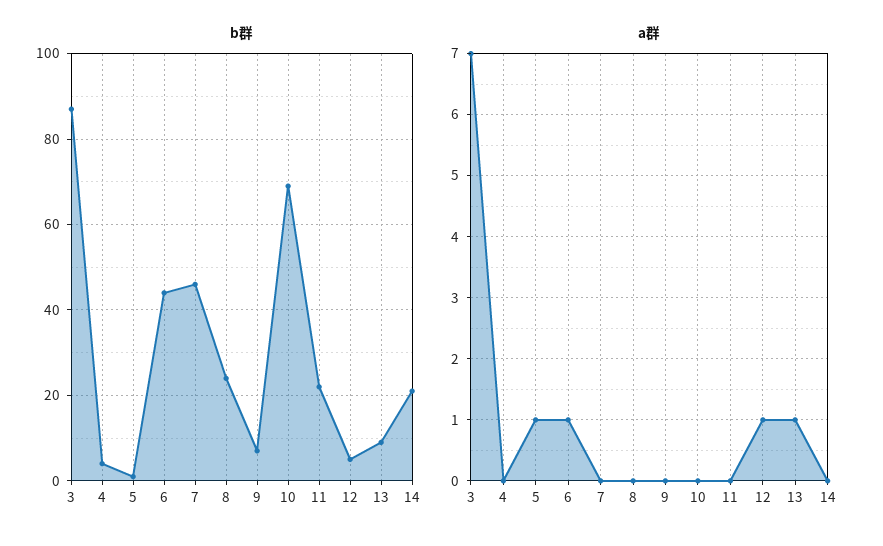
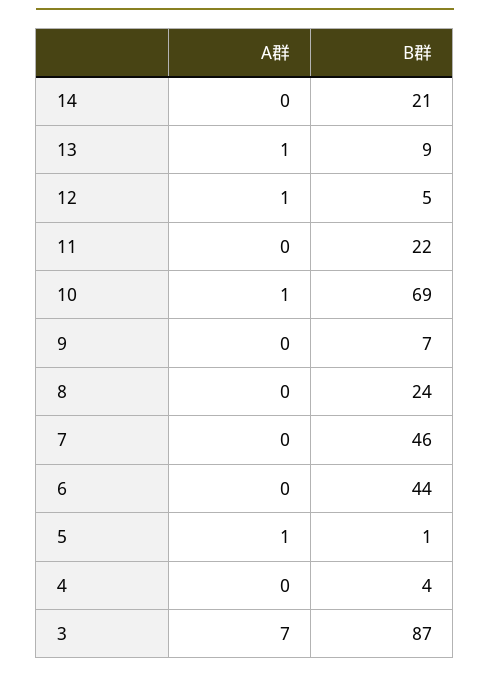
  {
    "b群": {
      "3": 87,
      "4": 4,
      "5": 1,
      "6": 44,
      "7": 46,
      "8": 24,
      "9": 7,
      "10": 69,
      "11": 22,
      "12": 5,
      "13": 9,
      "14": 21
    },
    "a群": {
      "3": 7,
      "4": 0,
      "5": 1,
-     "6": 1,
+     "6": 0,
      "7": 0,
      "8": 0,
      "9": 0,
-     "10": 0,
+     "10": 1,
      "11": 0,
      "12": 1,
      "13": 1,
      "14": 0
    }
  }

